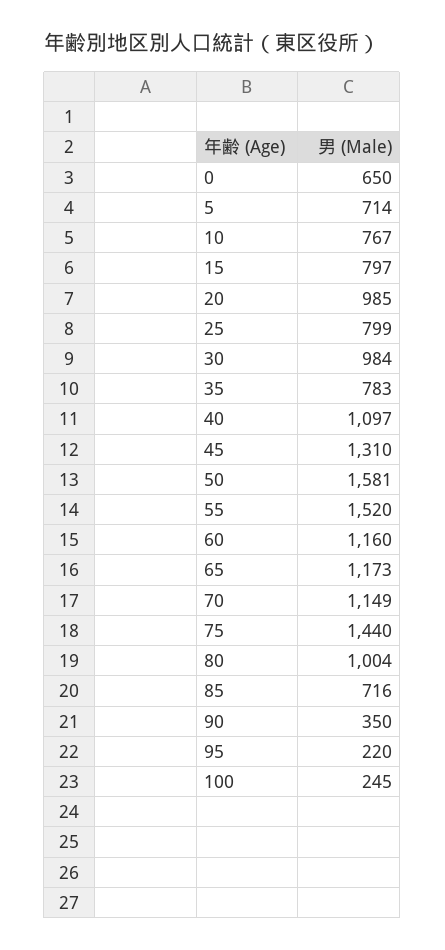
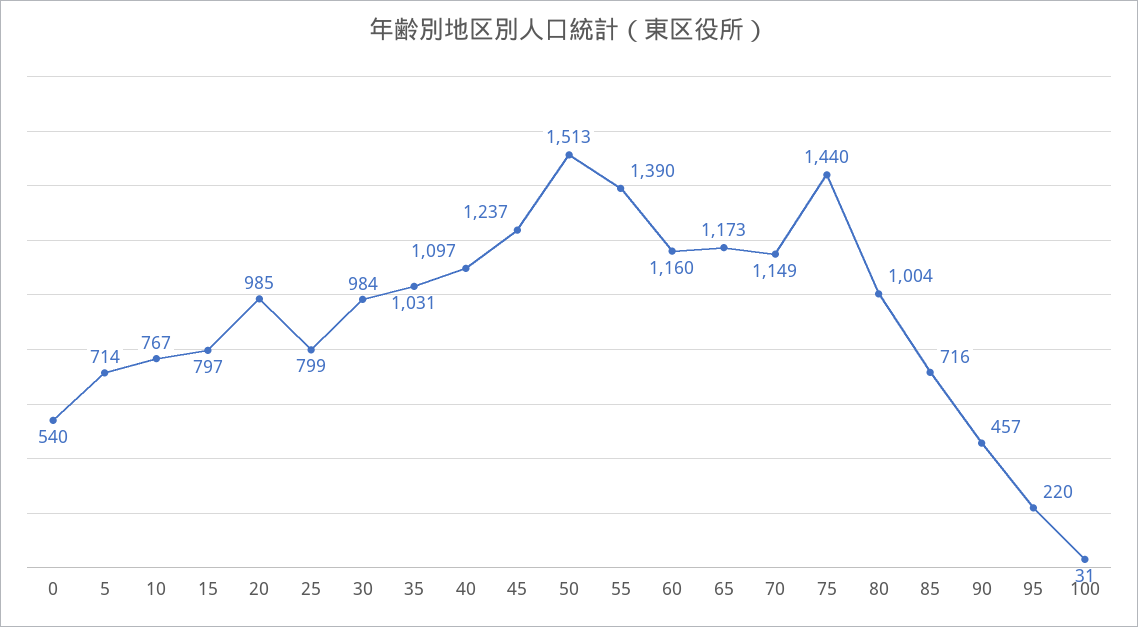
  {
-   "0": 650,
+   "0": 540,
    "5": 714,
    "10": 767,
    "15": 797,
    "20": 985,
    "25": 799,
    "30": 984,
-   "35": 783,
+   "35": 1031,
    "40": 1097,
-   "45": 1310,
+   "45": 1237,
-   "50": 1581,
+   "50": 1513,
-   "55": 1520,
+   "55": 1390,
    "60": 1160,
    "65": 1173,
    "70": 1149,
    "75": 1440,
    "80": 1004,
    "85": 716,
-   "90": 350,
+   "90": 457,
    "95": 220,
-   "100": 245
+   "100": 31
  }

